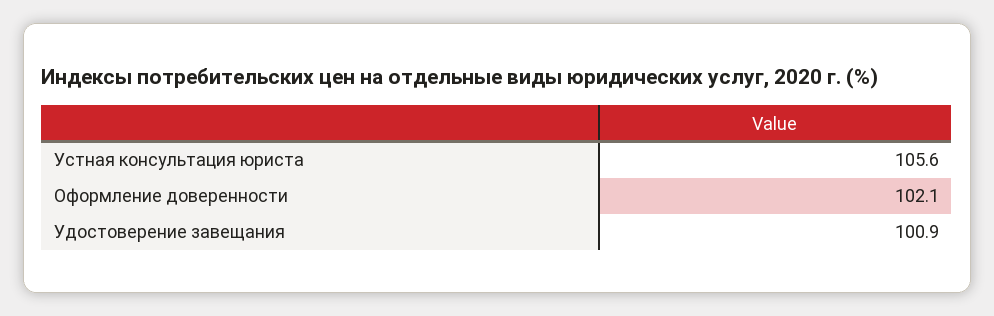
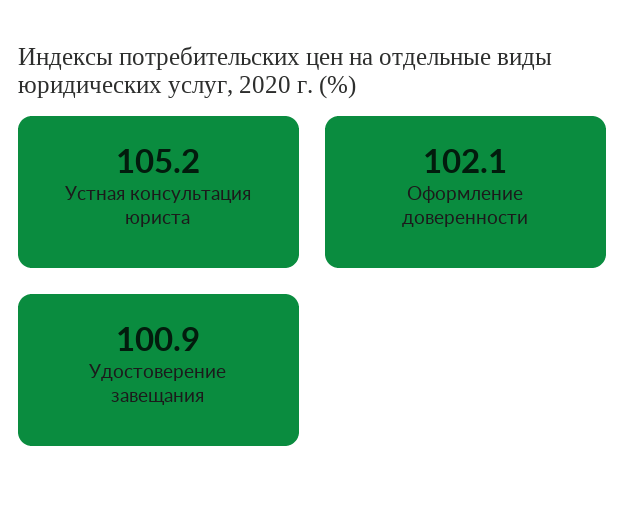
  {
-   "Устная консультация юриста": 105.6,
+   "Устная консультация юриста": 105.2,
    "Оформление доверенности": 102.1,
    "Удостоверение завещания": 100.9
  }

